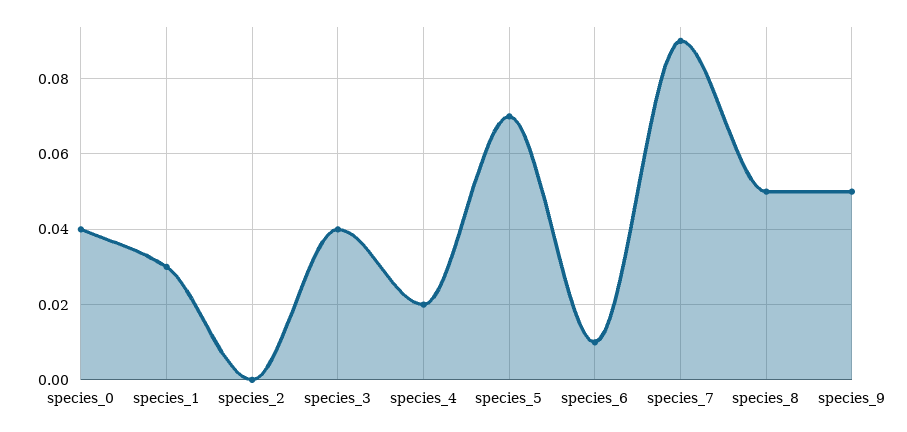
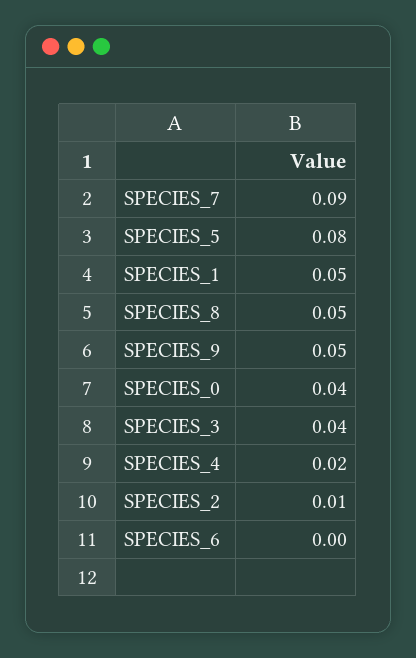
  {
    "species_0": 0.04,
-   "species_1": 0.03,
+   "species_1": 0.05,
-   "species_2": 0,
+   "species_2": 0.01,
    "species_3": 0.04,
    "species_4": 0.02,
-   "species_5": 0.07,
+   "species_5": 0.08,
-   "species_6": 0.01,
+   "species_6": 0,
    "species_7": 0.09,
    "species_8": 0.05,
    "species_9": 0.05
  }

